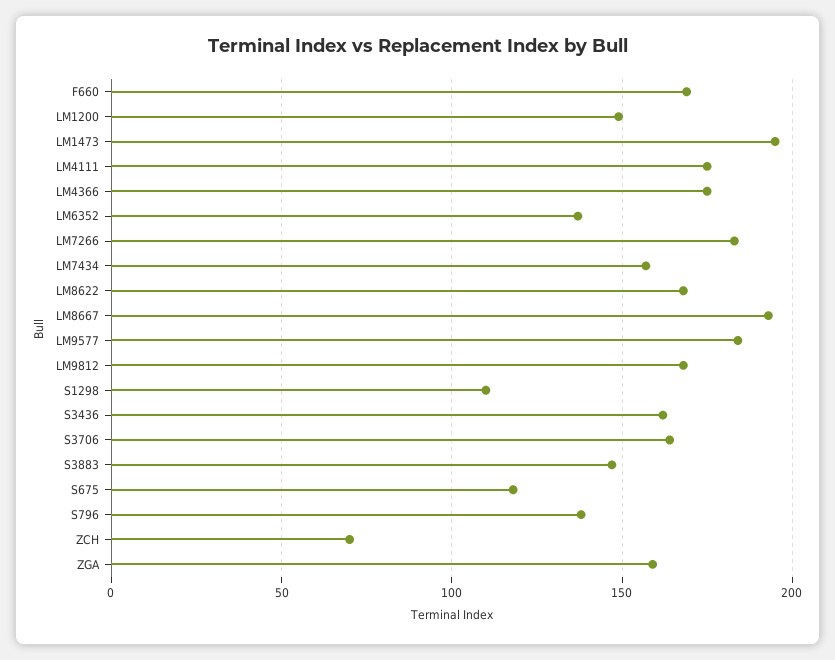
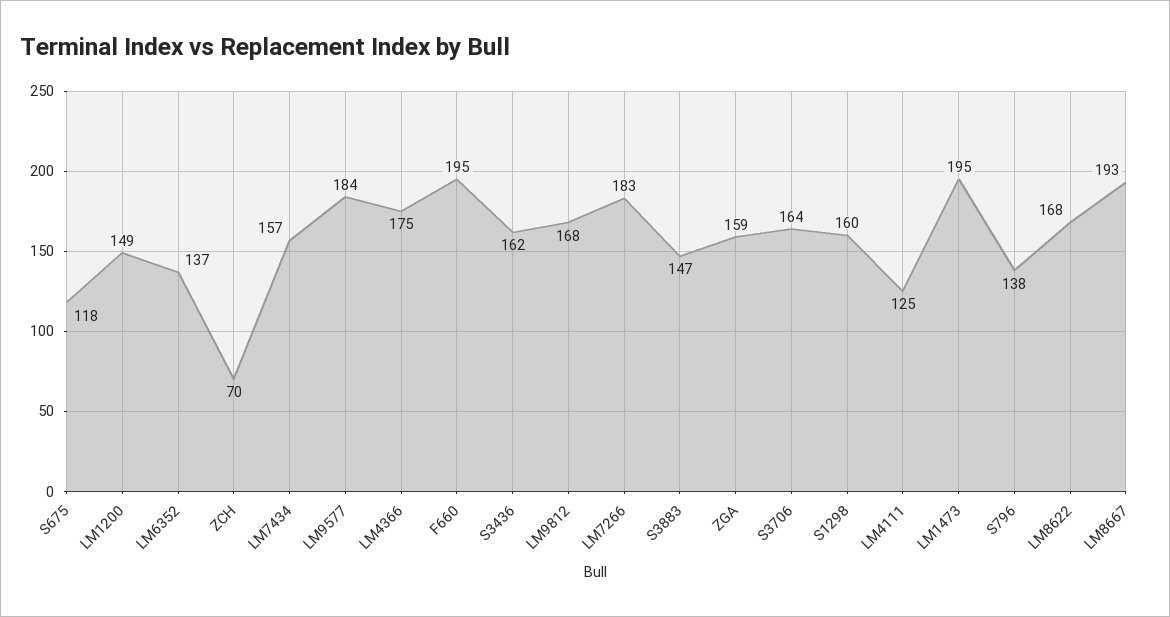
  {
-   "F660": 170,
+   "F660": 195,
    "LM1200": 149,
    "LM1473": 195,
-   "LM4111": 175,
+   "LM4111": 125,
    "LM4366": 175,
    "LM6352": 137,
    "LM7266": 183,
    "LM7434": 157,
    "LM8622": 168,
    "LM8667": 193,
    "LM9577": 184,
    "LM9812": 168,
-   "S1298": 110,
+   "S1298": 160,
    "S3436": 162,
    "S3706": 164,
    "S3883": 147,
    "S675": 118,
    "S796": 138,
    "ZCH": 70,
    "ZGA": 159
  }

